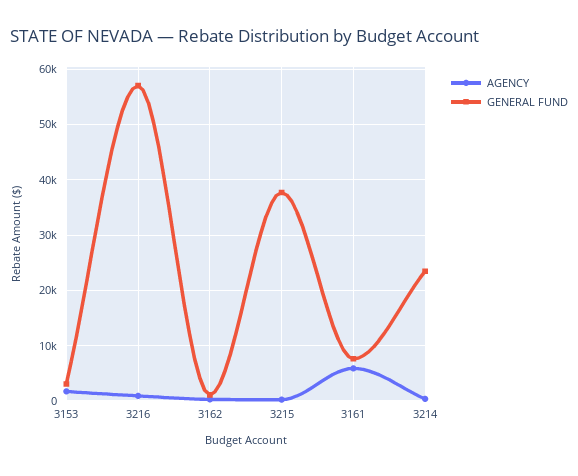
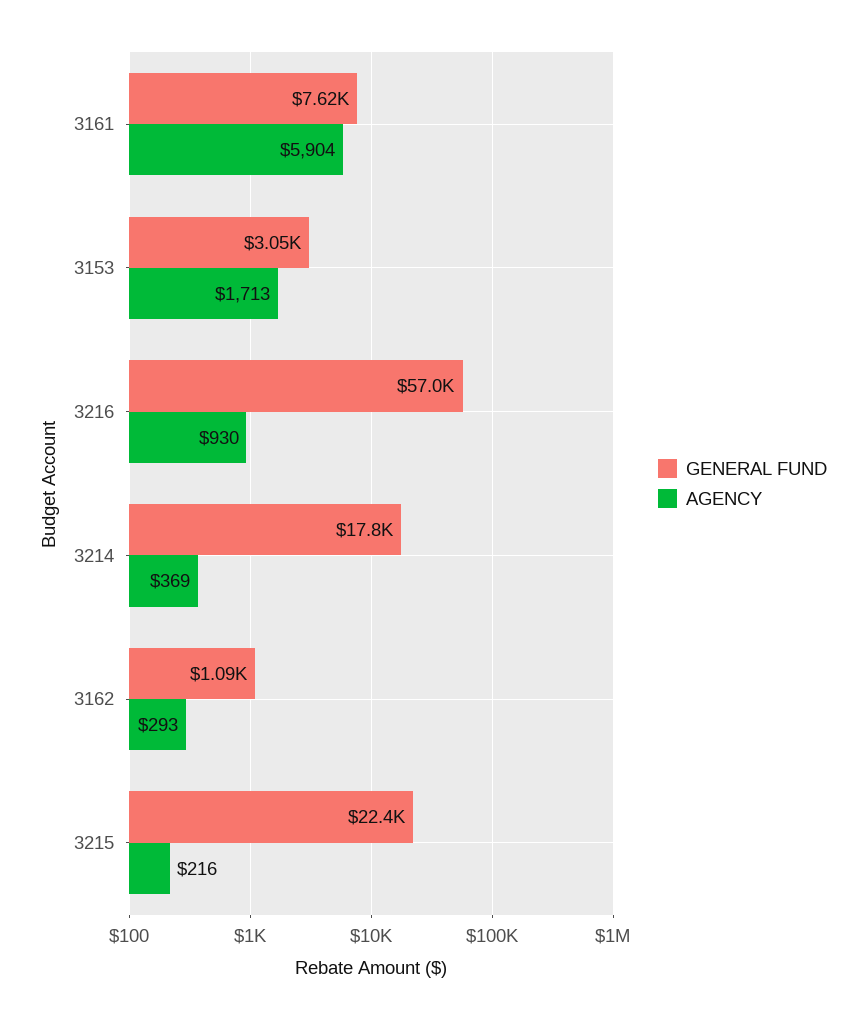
  {
    "AGENCY": {
      "3153": 1713,
      "3216": 930,
      "3162": 293,
      "3215": 216,
      "3161": 5904,
      "3214": 369
    },
    "GENERAL FUND": {
      "3153": 3050,
      "3216": 57000,
      "3162": 1090,
-     "3215": 38000,
+     "3215": 22400,
      "3161": 7620,
-     "3214": 24000
+     "3214": 17800
    }
  }

